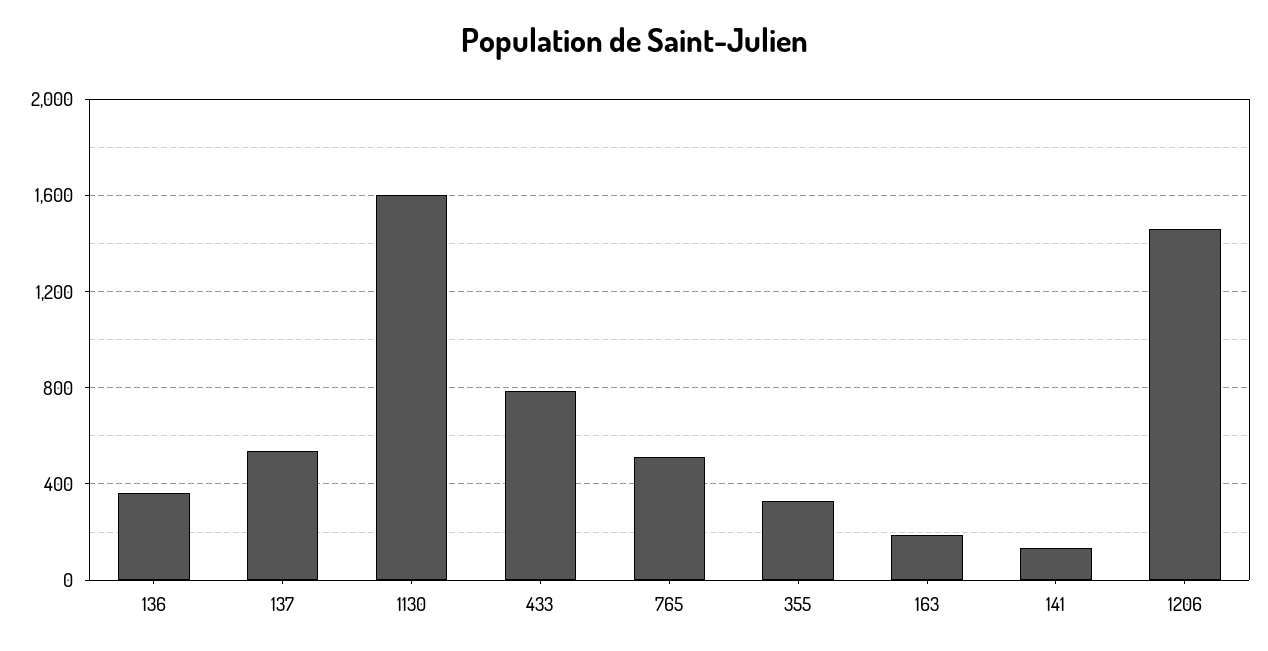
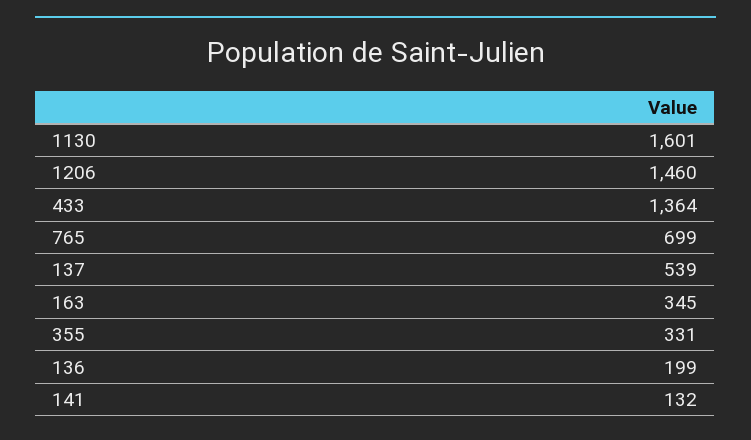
  {
-   "136": 350,
+   "136": 199,
    "137": 539,
    "1130": 1601,
-   "433": 800,
+   "433": 1364,
-   "765": 500,
+   "765": 699,
    "355": 331,
-   "163": 200,
+   "163": 345,
    "141": 132,
    "1206": 1460
  }

